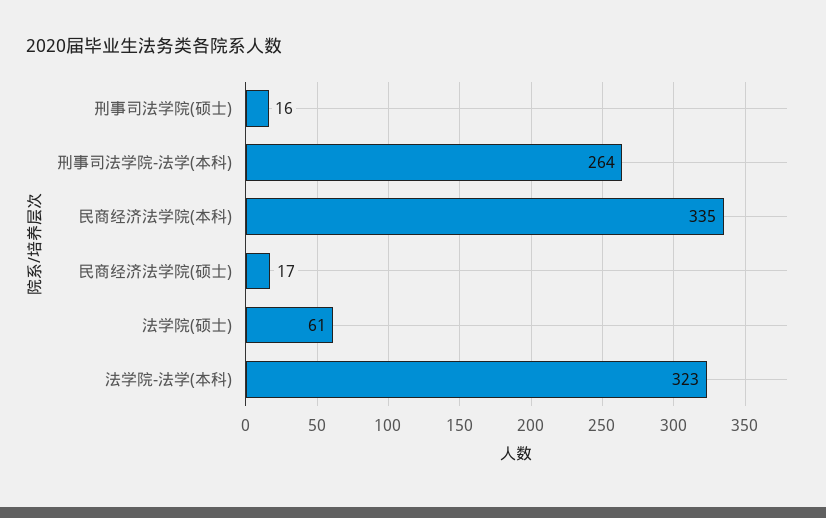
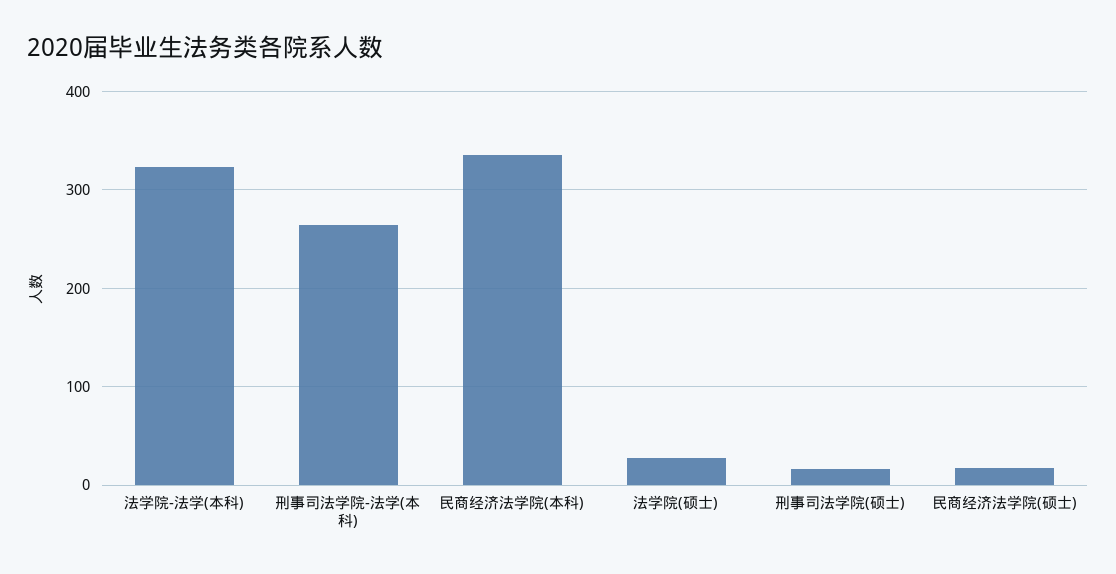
  {
    "刑事司法学院(硕士)": 16,
    "刑事司法学院-法学(本科)": 264,
    "民商经济法学院(本科)": 335,
    "民商经济法学院(硕士)": 17,
-   "法学院(硕士)": 61,
+   "法学院(硕士)": 30,
    "法学院-法学(本科)": 323
  }

